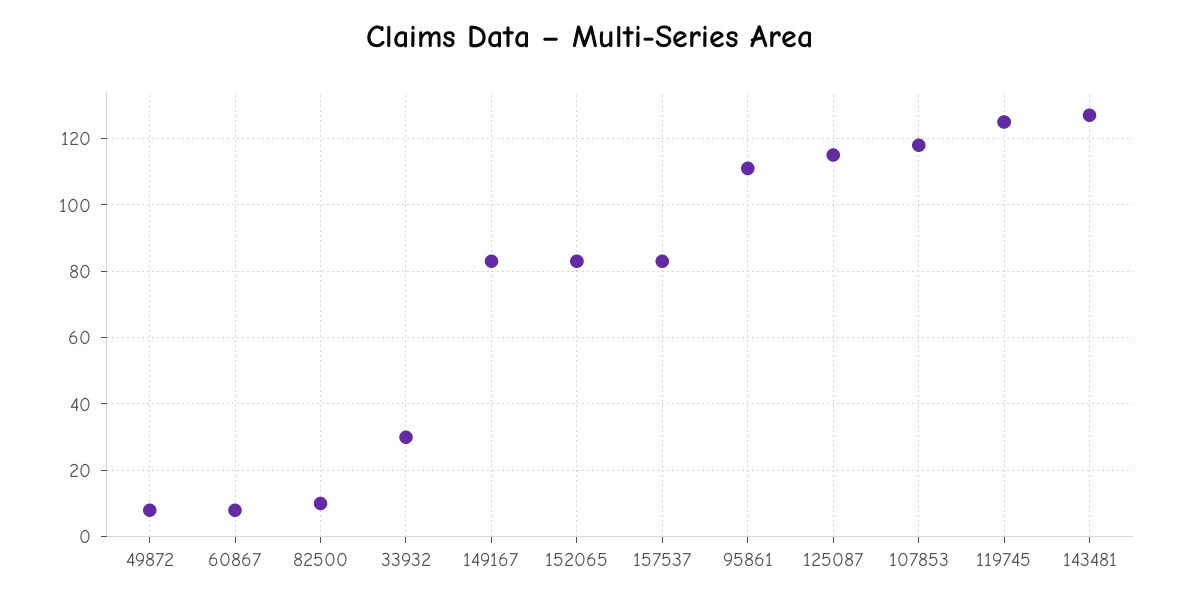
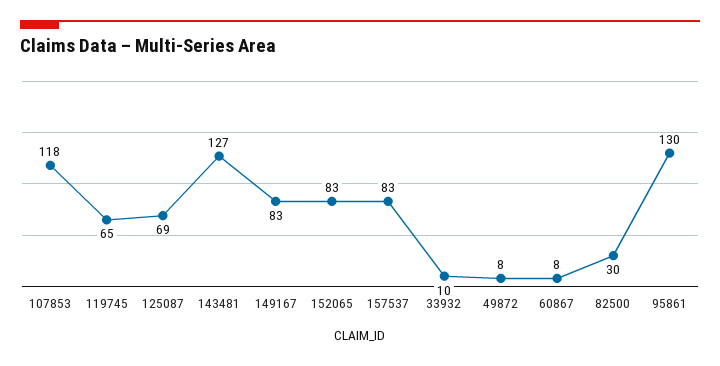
  {
    "49872": 8,
    "60867": 8,
-   "82500": 10,
+   "82500": 30,
-   "33932": 30,
+   "33932": 10,
    "149167": 83,
    "152065": 83,
    "157537": 83,
-   "95861": 110,
+   "95861": 130,
-   "125087": 115,
+   "125087": 69,
    "107853": 118,
-   "119745": 125,
+   "119745": 65,
    "143481": 127
  }

